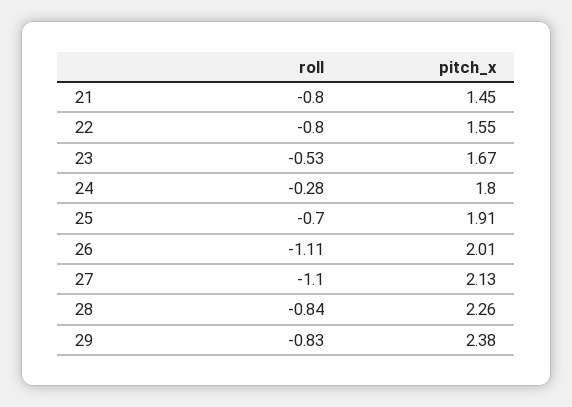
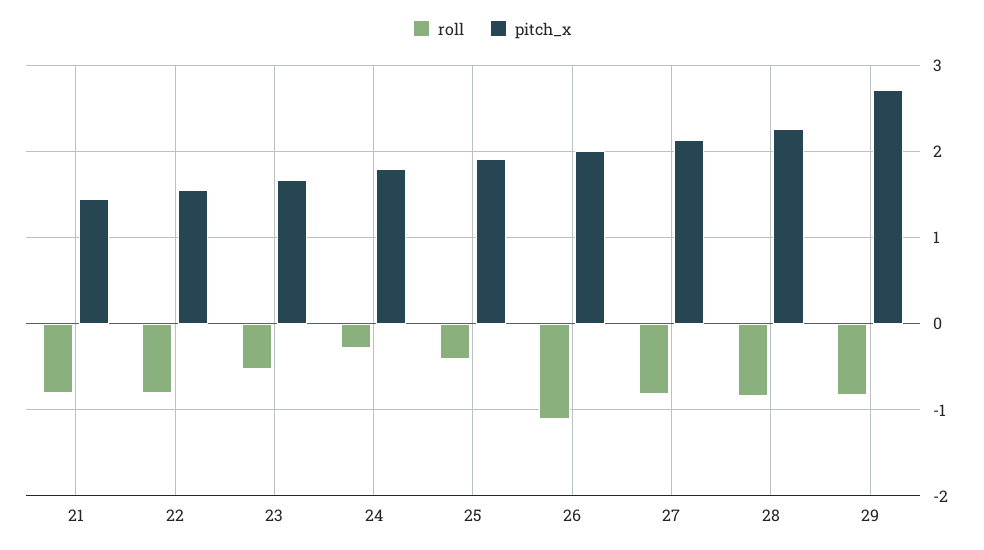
  {
    "roll": {
      "21": -0.8,
      "22": -0.8,
      "23": -0.53,
      "24": -0.28,
-     "25": -0.7,
+     "25": -0.4,
      "26": -1.11,
-     "27": -1.1,
+     "27": -0.8,
      "28": -0.84,
      "29": -0.83
    },
    "pitch_x": {
      "21": 1.45,
      "22": 1.55,
      "23": 1.67,
      "24": 1.8,
      "25": 1.91,
      "26": 2.01,
      "27": 2.13,
      "28": 2.26,
-     "29": 2.38
+     "29": 2.7
    }
  }

